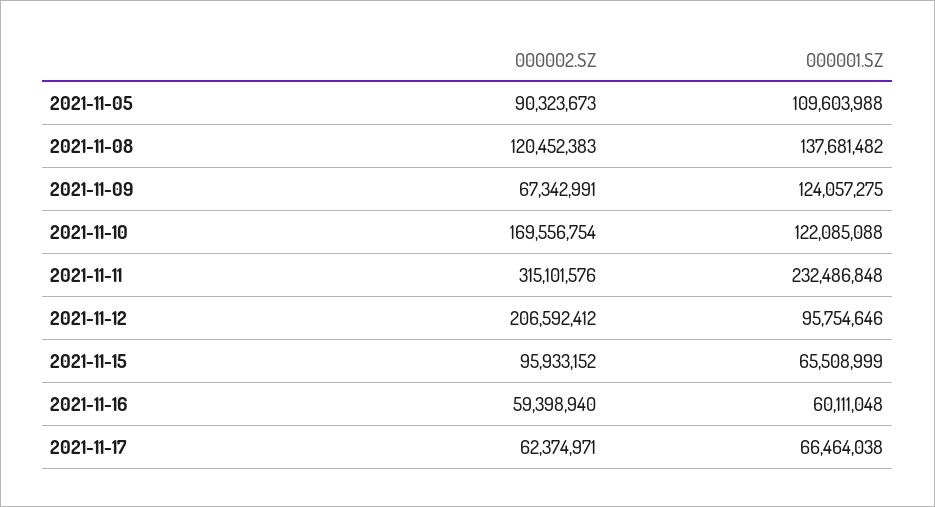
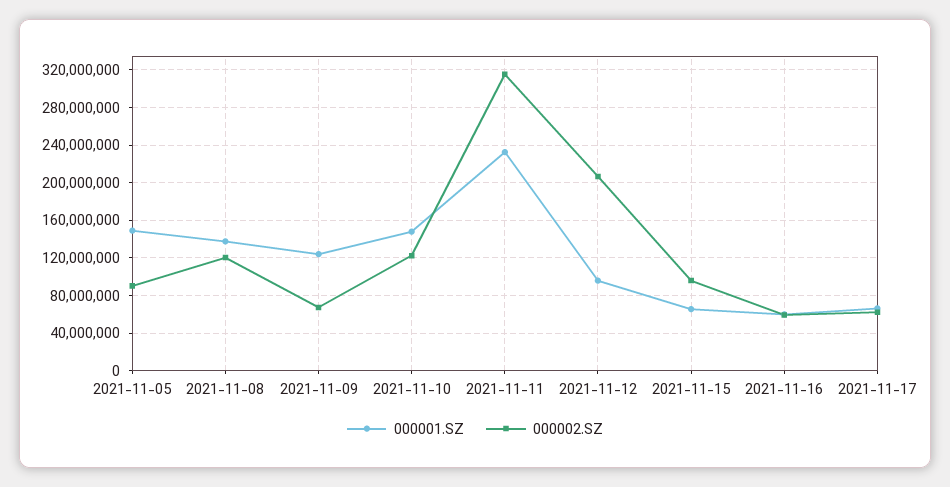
  {
    "000002.SZ": {
      "2021-11-05": 90323673,
      "2021-11-08": 120452383,
      "2021-11-09": 67342991,
-     "2021-11-10": 169556754,
+     "2021-11-10": 120000000,
      "2021-11-11": 315101576,
      "2021-11-12": 206592412,
      "2021-11-15": 95933152,
      "2021-11-16": 59398940,
      "2021-11-17": 62374971
    },
    "000001.SZ": {
-     "2021-11-05": 109603988,
+     "2021-11-05": 150000000,
      "2021-11-08": 137681482,
      "2021-11-09": 124057275,
-     "2021-11-10": 122085088,
+     "2021-11-10": 150000000,
      "2021-11-11": 232486848,
      "2021-11-12": 95754646,
      "2021-11-15": 65508999,
      "2021-11-16": 60111048,
      "2021-11-17": 66464038
    }
  }

